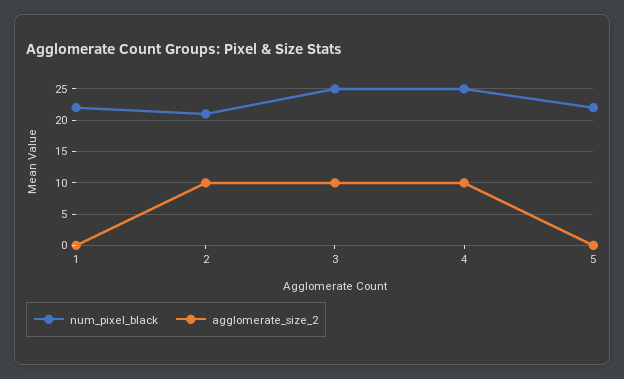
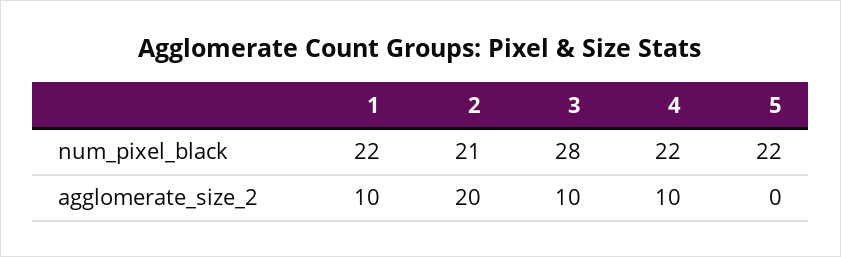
  {
    "num_pixel_black": {
      "1": 22,
      "2": 21,
-     "3": 25,
+     "3": 28,
-     "4": 25,
+     "4": 22,
      "5": 22
    },
    "agglomerate_size_2": {
-     "1": 0,
+     "1": 10,
-     "2": 10,
+     "2": 20,
      "3": 10,
      "4": 10,
      "5": 0
    }
  }

